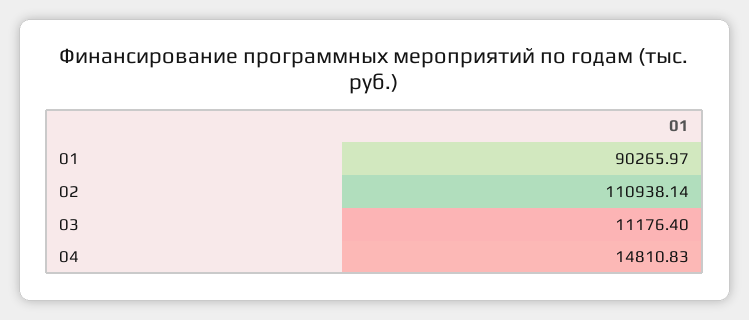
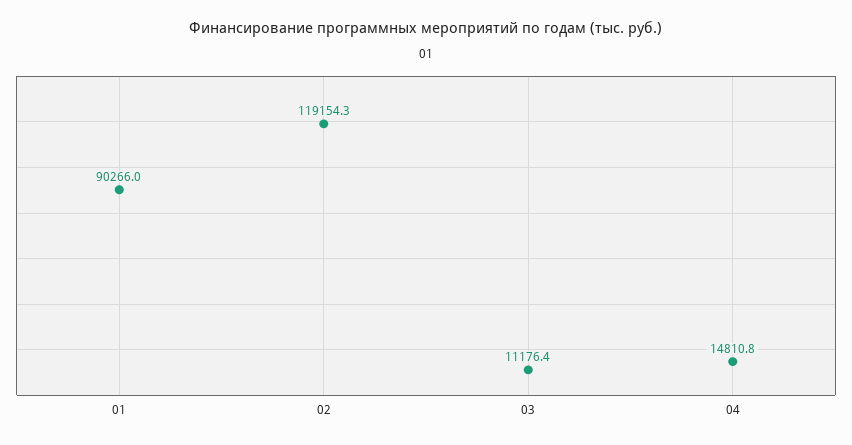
  {
    "01": 90265.97,
-   "02": 110938.14,
+   "02": 119154.3,
    "03": 11176.4,
    "04": 14810.83
  }

